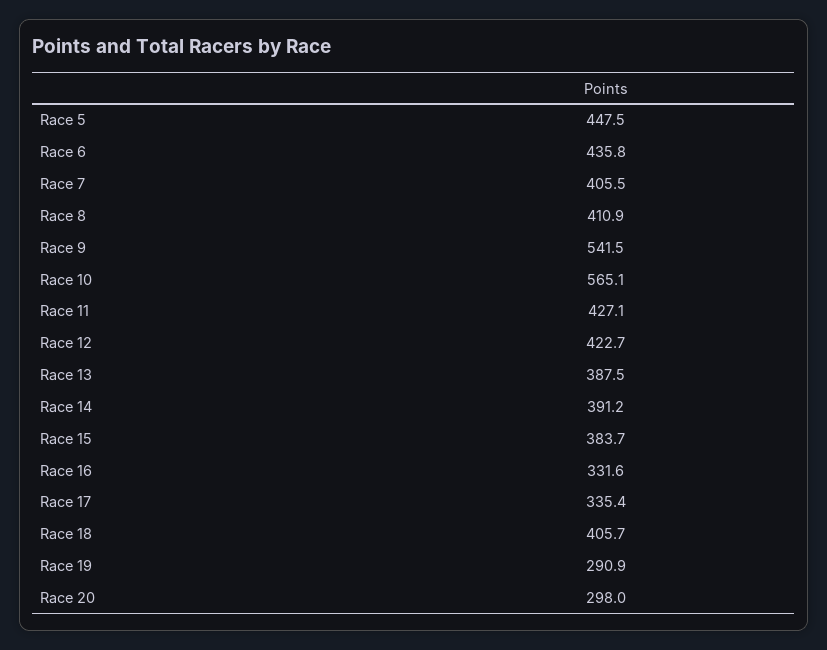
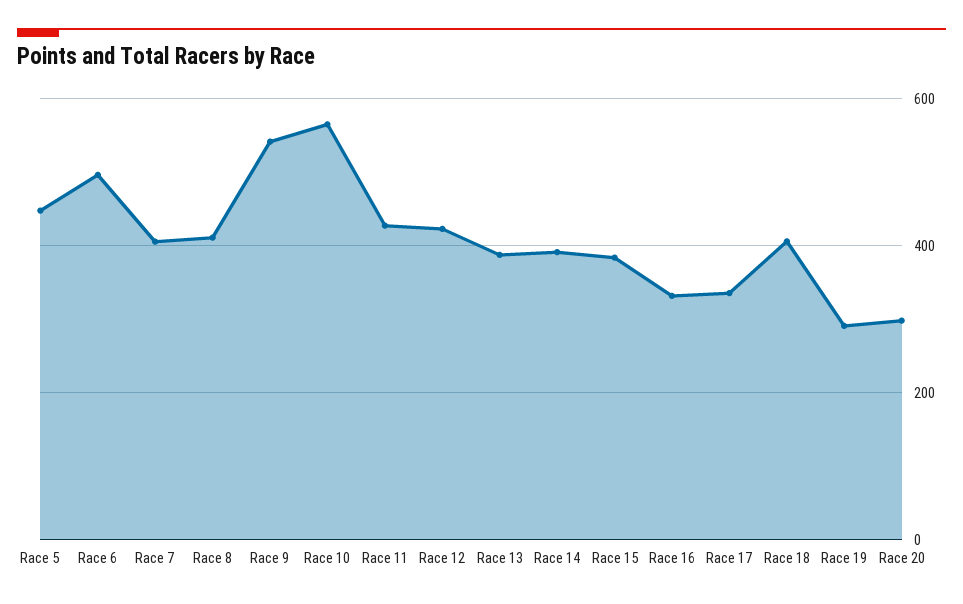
  {
    "Race 5": 447.5,
-   "Race 6": 435.8,
+   "Race 6": 500,
    "Race 7": 405.5,
    "Race 8": 410.9,
    "Race 9": 541.5,
    "Race 10": 565.1,
    "Race 11": 427.1,
    "Race 12": 422.7,
    "Race 13": 387.5,
    "Race 14": 391.2,
    "Race 15": 383.7,
    "Race 16": 331.6,
    "Race 17": 335.4,
    "Race 18": 405.7,
    "Race 19": 290.9,
    "Race 20": 298
  }

